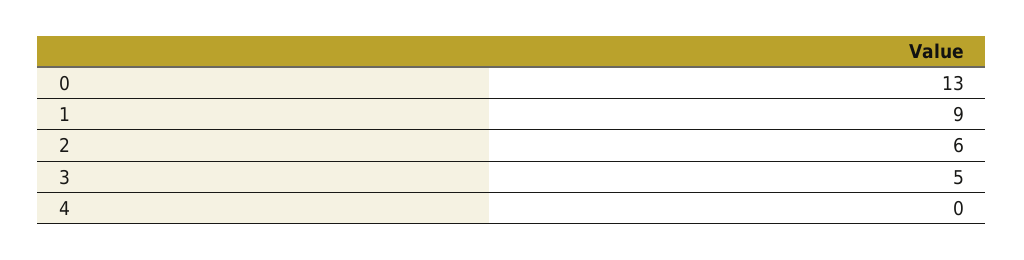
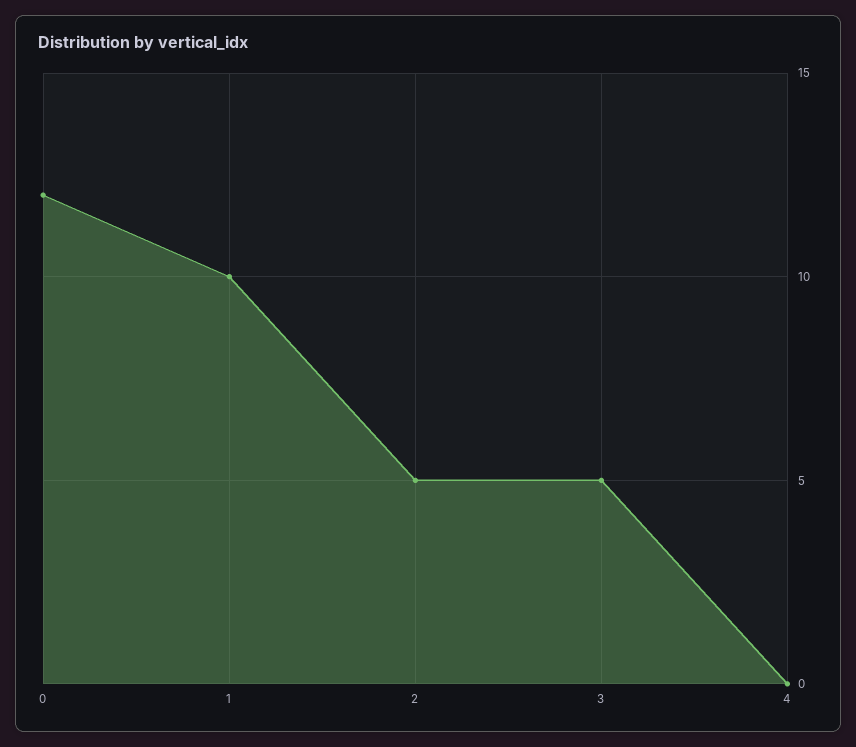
  {
-   "0": 13,
+   "0": 12,
-   "1": 9,
+   "1": 10,
-   "2": 6,
+   "2": 5,
    "3": 5,
    "4": 0
  }

